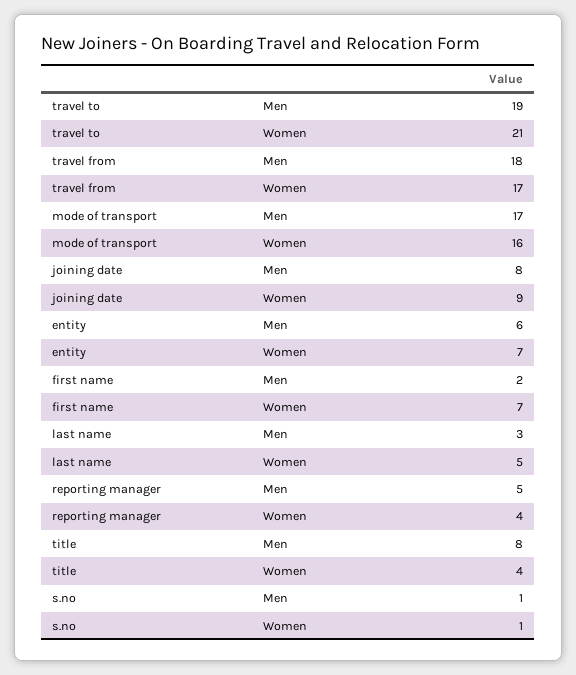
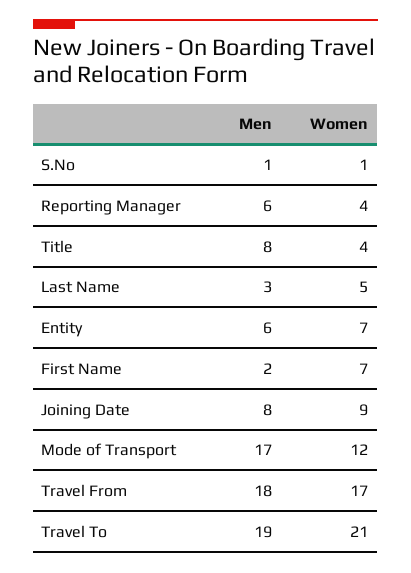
  {
    "travel to": {
      "Men": 19,
      "Women": 21
    },
    "travel from": {
      "Men": 18,
      "Women": 17
    },
    "mode of transport": {
      "Men": 17,
-     "Women": 16
+     "Women": 12
    },
    "joining date": {
      "Men": 8,
      "Women": 9
    },
    "entity": {
      "Men": 6,
      "Women": 7
    },
    "first name": {
      "Men": 2,
      "Women": 7
    },
    "last name": {
      "Men": 3,
      "Women": 5
    },
    "reporting manager": {
-     "Men": 5,
+     "Men": 6,
      "Women": 4
    },
    "title": {
      "Men": 8,
      "Women": 4
    },
    "s.no": {
      "Men": 1,
      "Women": 1
    }
  }

